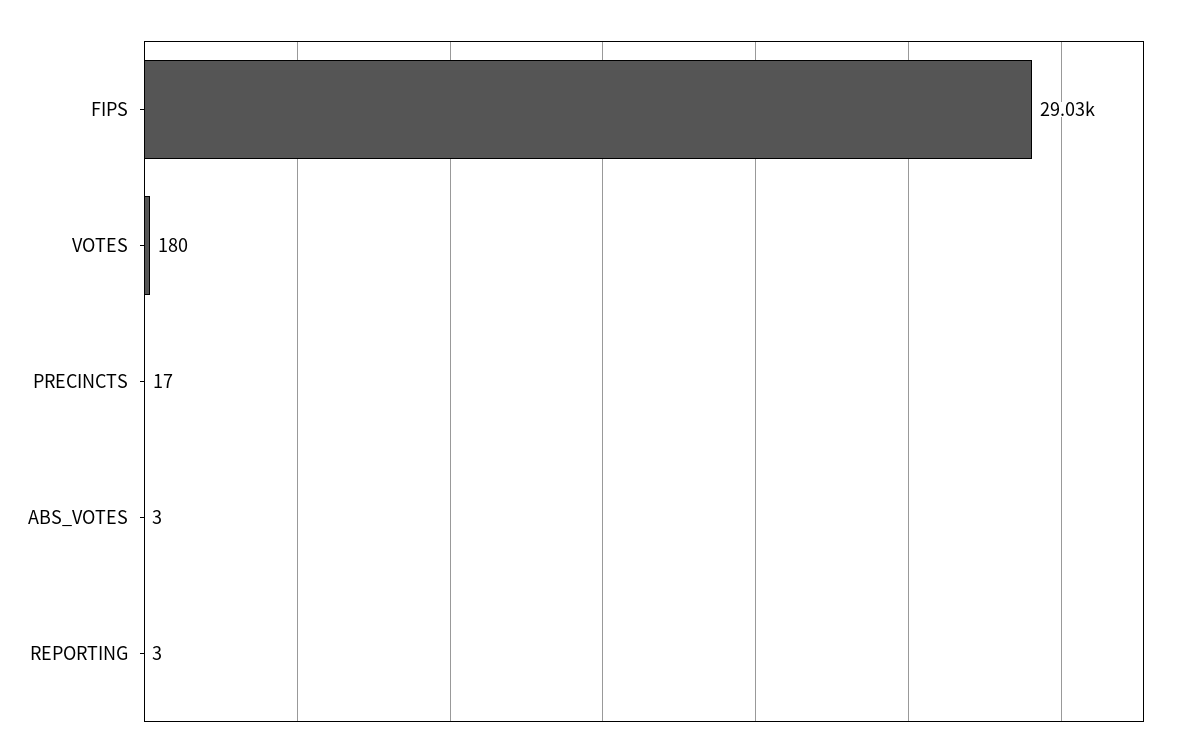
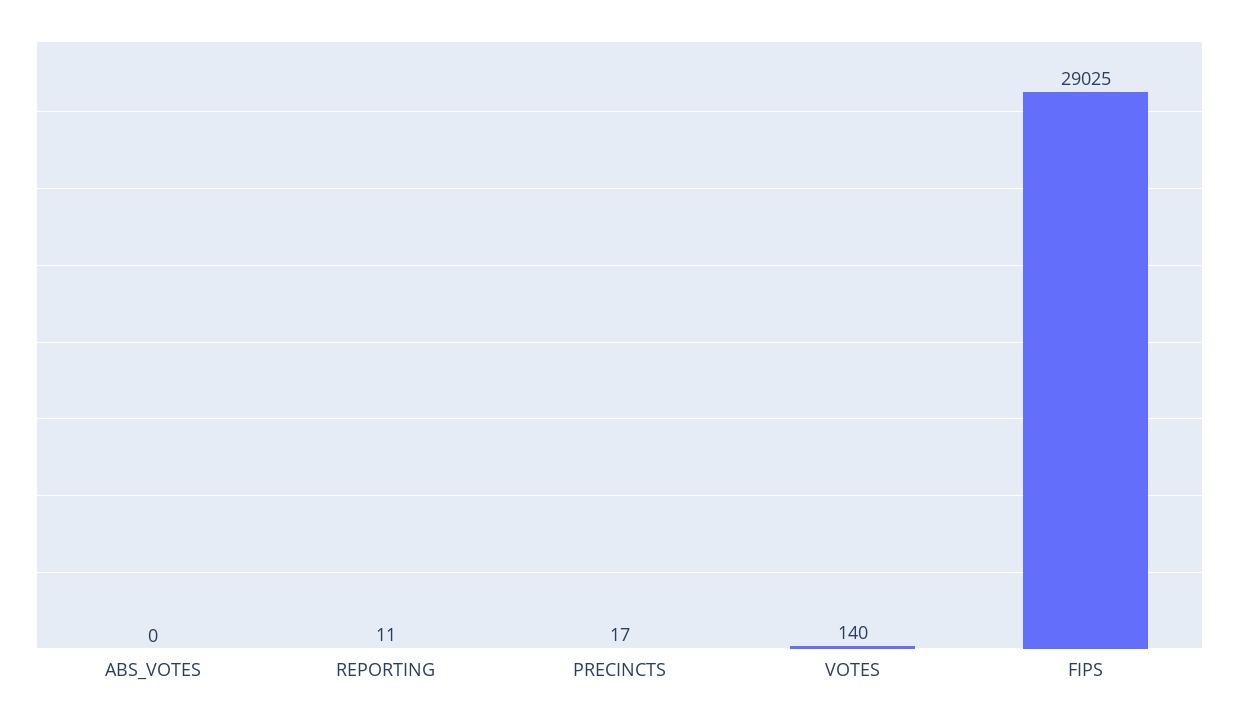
  {
    "FIPS": 29025,
-   "VOTES": 180,
+   "VOTES": 140,
    "PRECINCTS": 17,
-   "ABS_VOTES": 3,
+   "ABS_VOTES": 0,
-   "REPORTING": 3
+   "REPORTING": 11
  }

